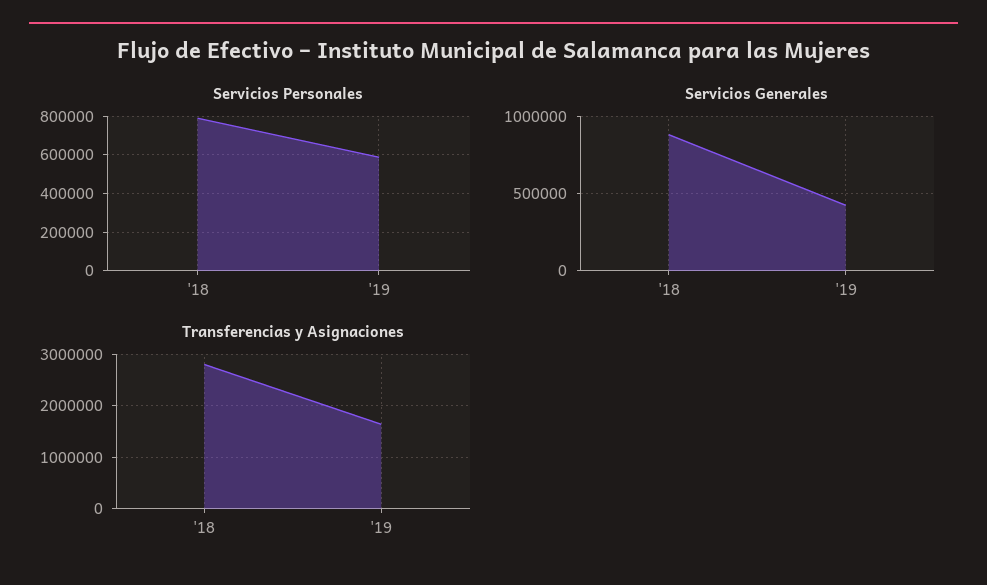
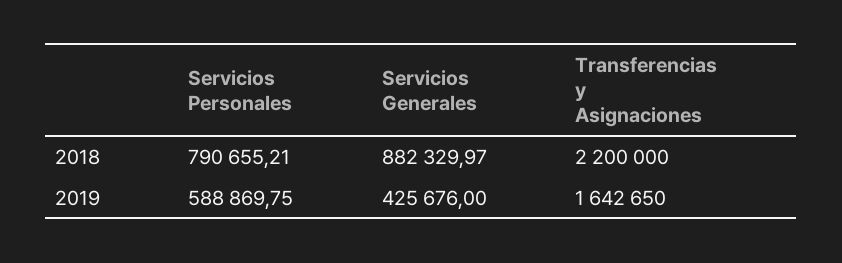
  {
    "Servicios Personales": {
      "'18": 790655.21,
      "'19": 588869.75
    },
    "Servicios Generales": {
      "'18": 882329.97,
      "'19": 425676
    },
    "Transferencias y Asignaciones": {
-     "'18": 2800000,
+     "'18": 2200000,
      "'19": 1642650
    }
  }

